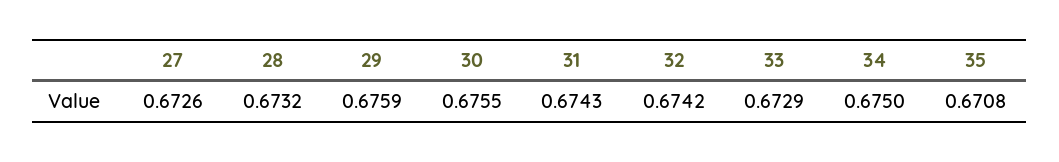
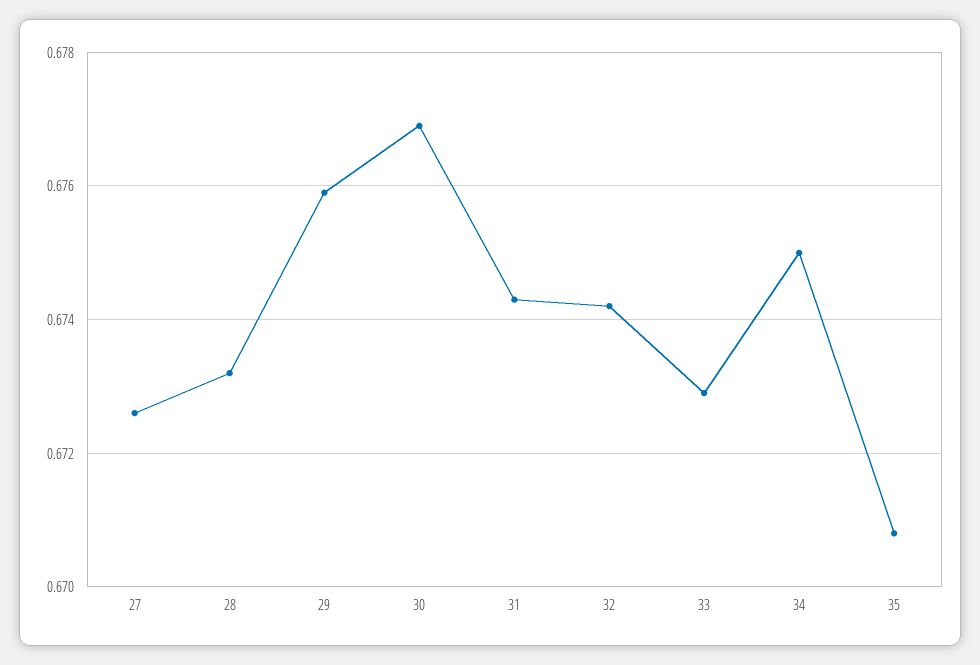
  {
    "27": 0.6726,
    "28": 0.6732,
    "29": 0.6759,
-   "30": 0.6755,
+   "30": 0.677,
    "31": 0.6743,
    "32": 0.6742,
    "33": 0.6729,
    "34": 0.675,
    "35": 0.6708
  }

